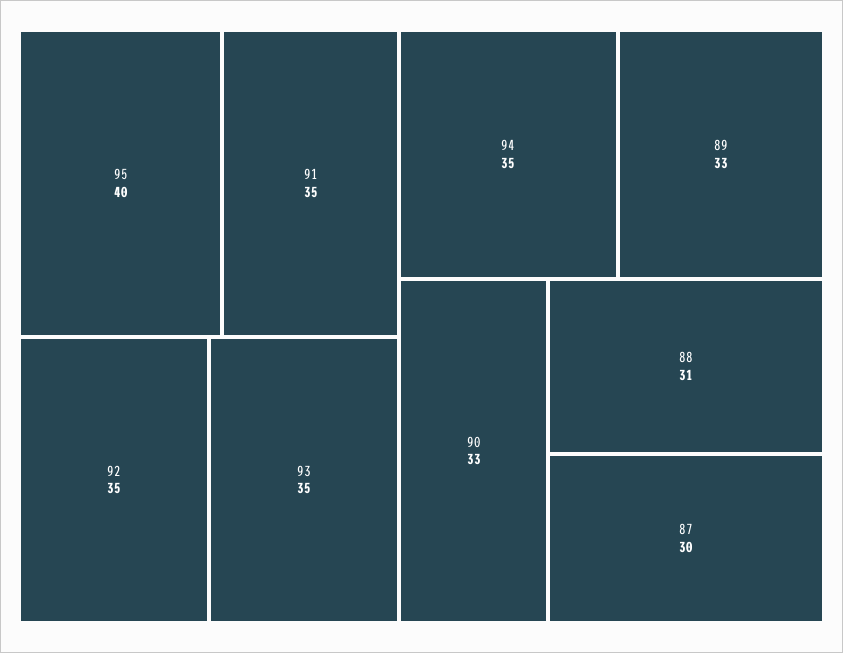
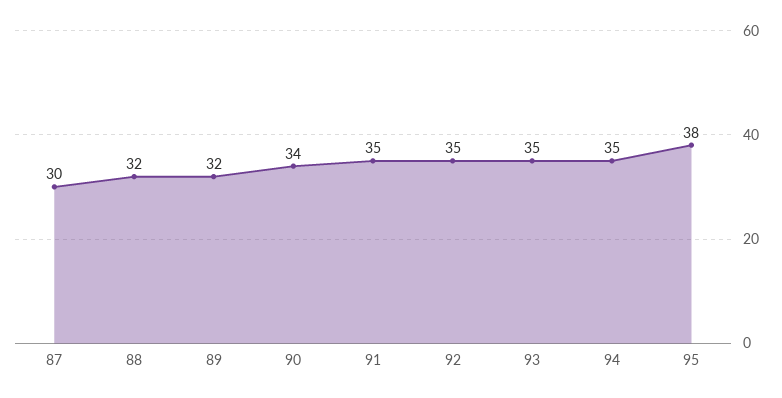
  {
-   "95": 40,
+   "95": 38,
    "91": 35,
    "92": 35,
    "93": 35,
    "94": 35,
-   "89": 33,
+   "89": 32,
-   "90": 33,
+   "90": 34,
-   "88": 31,
+   "88": 32,
    "87": 30
  }

